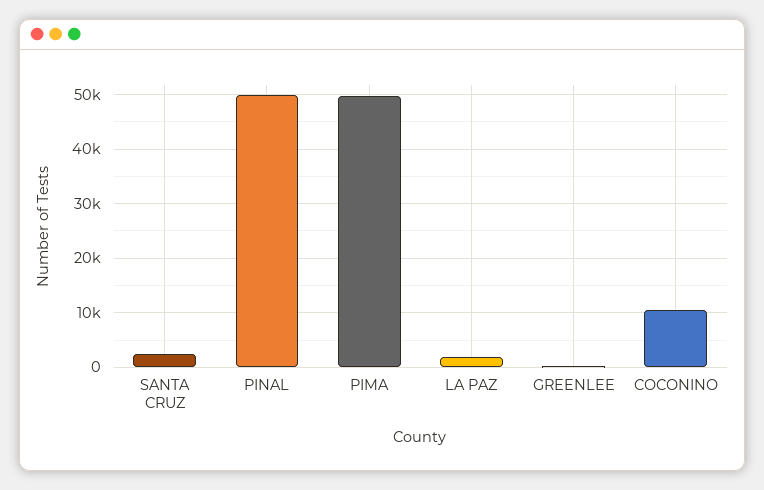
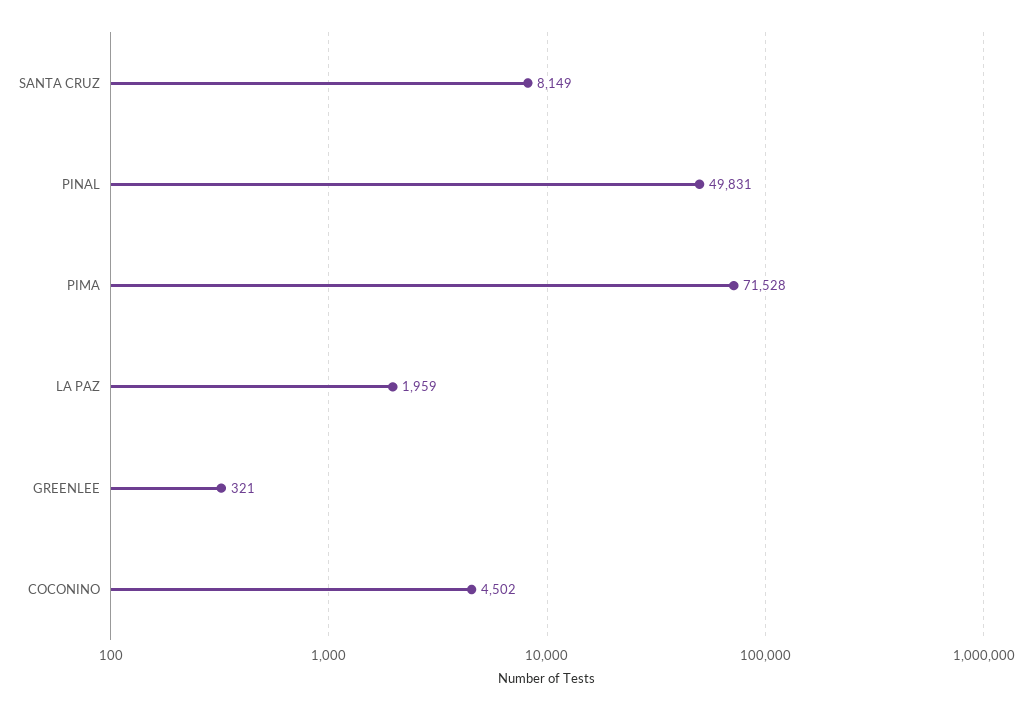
  {
-   "SANTA CRUZ": 2000,
+   "SANTA CRUZ": 8149,
    "PINAL": 49831,
-   "PIMA": 50000,
+   "PIMA": 71528,
    "LA PAZ": 1959,
    "GREENLEE": 321,
-   "COCONINO": 10000
+   "COCONINO": 4502
  }

